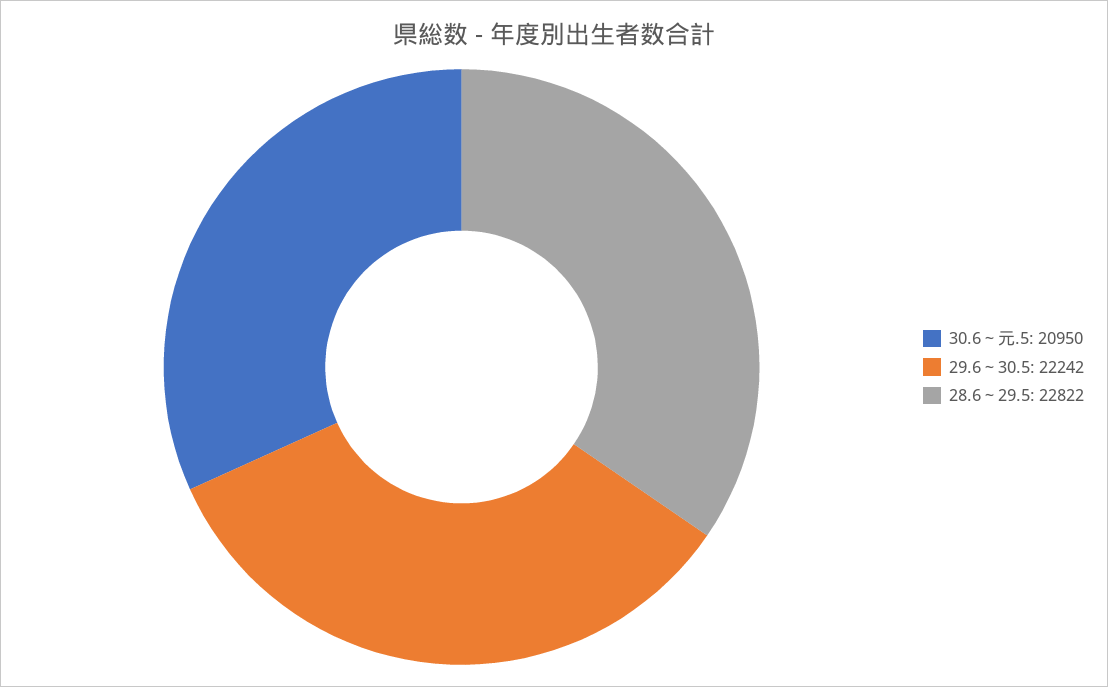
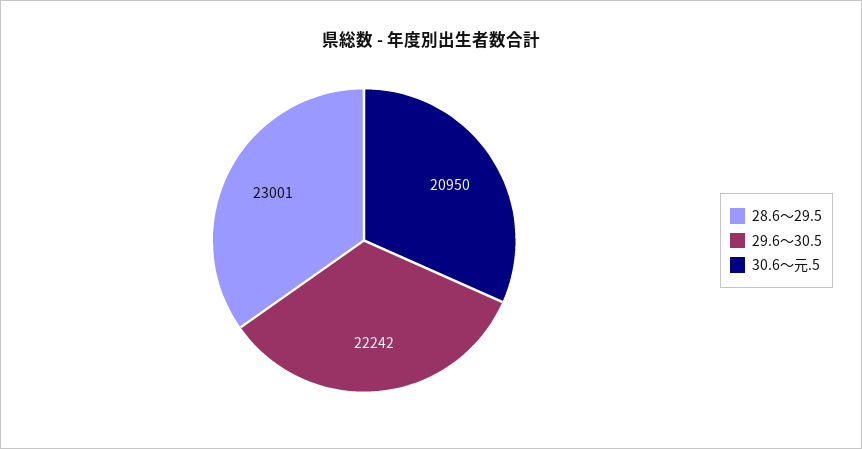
  {
    "30.6～元.5": 20950,
    "29.6～30.5": 22242,
-   "28.6～29.5": 22822
+   "28.6～29.5": 23001
  }

